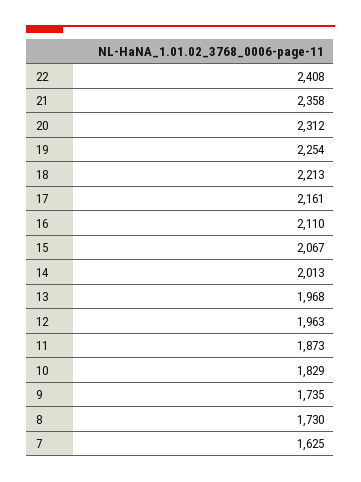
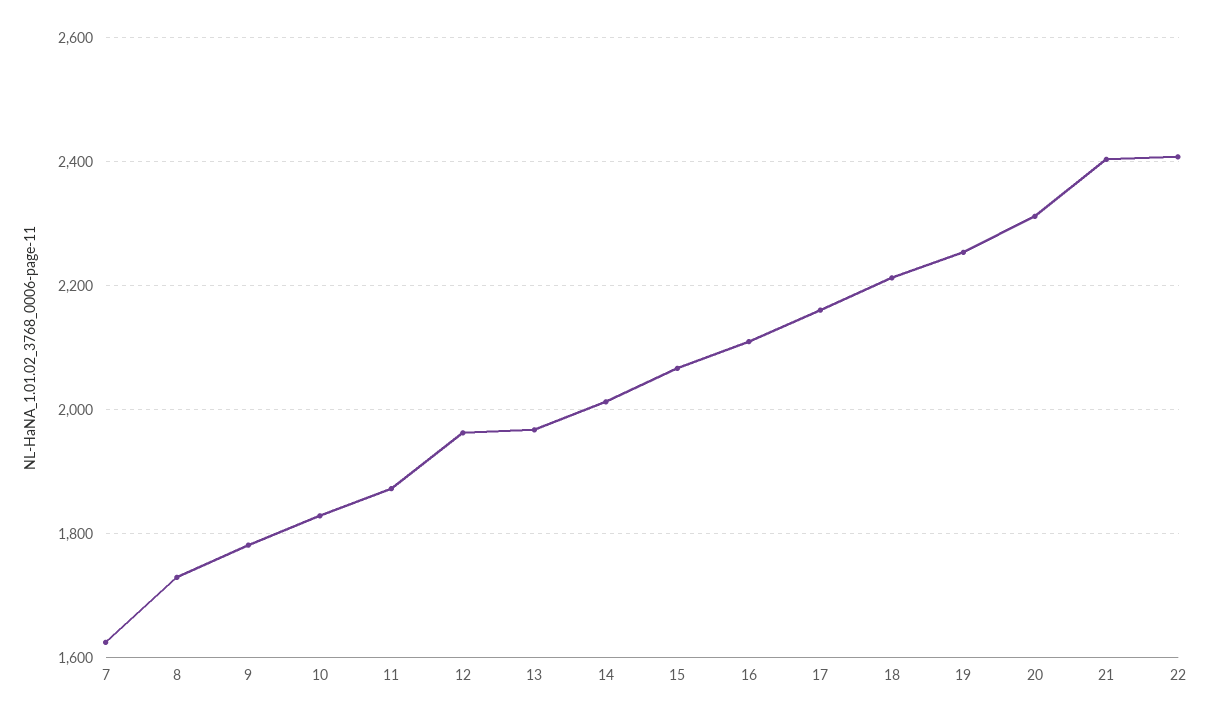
  {
    "22": 2408,
-   "21": 2358,
+   "21": 2400,
    "20": 2312,
    "19": 2254,
    "18": 2213,
    "17": 2161,
    "16": 2110,
    "15": 2067,
    "14": 2013,
    "13": 1968,
    "12": 1963,
    "11": 1873,
    "10": 1829,
-   "9": 1735,
+   "9": 1780,
    "8": 1730,
    "7": 1625
  }

